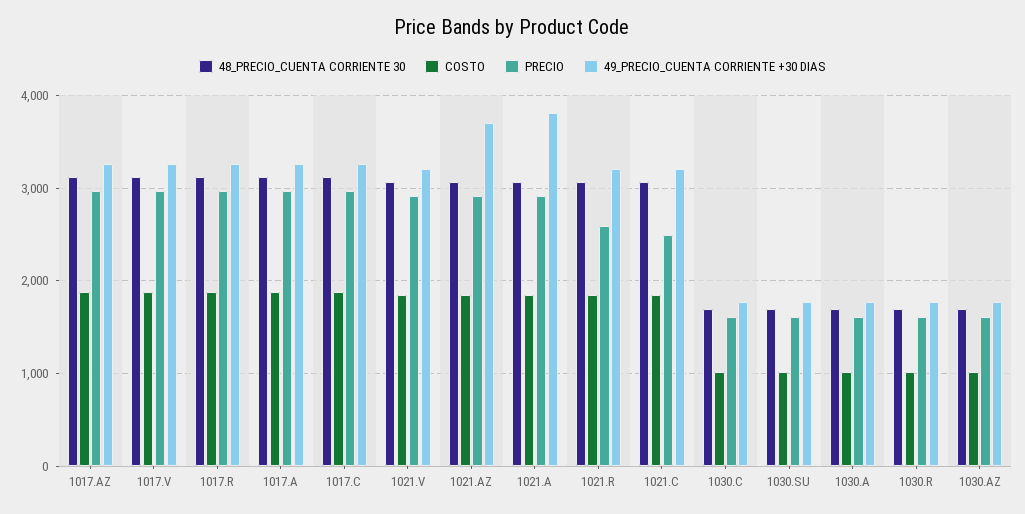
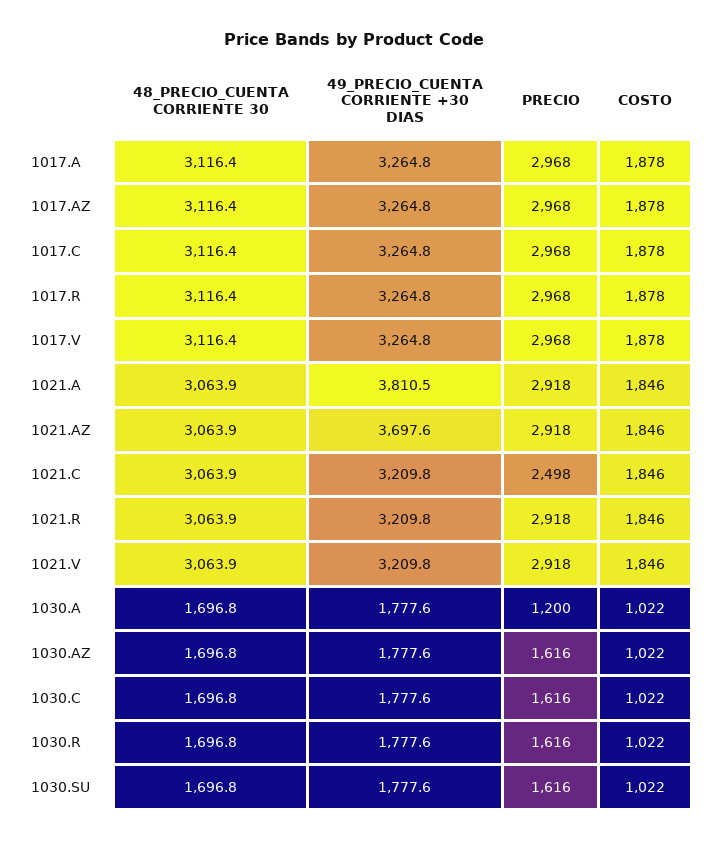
  {
    "48_PRECIO_CUENTA CORRIENTE 30": {
      "1017.AZ": 3116.4,
      "1017.V": 3116.4,
      "1017.R": 3116.4,
      "1017.A": 3116.4,
      "1017.C": 3116.4,
      "1021.V": 3063.9,
      "1021.AZ": 3063.9,
      "1021.A": 3063.9,
      "1021.R": 3063.9,
      "1021.C": 3063.9,
      "1030.C": 1696.8,
      "1030.SU": 1696.8,
      "1030.A": 1696.8,
      "1030.R": 1696.8,
      "1030.AZ": 1696.8
    },
    "COSTO": {
      "1017.AZ": 1878,
      "1017.V": 1878,
      "1017.R": 1878,
      "1017.A": 1878,
      "1017.C": 1878,
      "1021.V": 1846,
      "1021.AZ": 1846,
      "1021.A": 1846,
      "1021.R": 1846,
      "1021.C": 1846,
      "1030.C": 1022,
      "1030.SU": 1022,
      "1030.A": 1022,
      "1030.R": 1022,
      "1030.AZ": 1022
    },
    "PRECIO": {
      "1017.AZ": 2968,
      "1017.V": 2968,
      "1017.R": 2968,
      "1017.A": 2968,
      "1017.C": 2968,
      "1021.V": 2918,
      "1021.AZ": 2918,
      "1021.A": 2918,
-     "1021.R": 2600,
+     "1021.R": 2918,
      "1021.C": 2498,
      "1030.C": 1616,
      "1030.SU": 1616,
-     "1030.A": 1600,
+     "1030.A": 1200,
      "1030.R": 1616,
      "1030.AZ": 1616
    },
    "49_PRECIO_CUENTA CORRIENTE +30 DIAS": {
      "1017.AZ": 3264.8,
      "1017.V": 3264.8,
      "1017.R": 3264.8,
      "1017.A": 3264.8,
      "1017.C": 3264.8,
      "1021.V": 3209.8,
      "1021.AZ": 3697.6,
      "1021.A": 3810.5,
      "1021.R": 3209.8,
      "1021.C": 3209.8,
      "1030.C": 1777.6,
      "1030.SU": 1777.6,
      "1030.A": 1777.6,
      "1030.R": 1777.6,
      "1030.AZ": 1777.6
    }
  }

